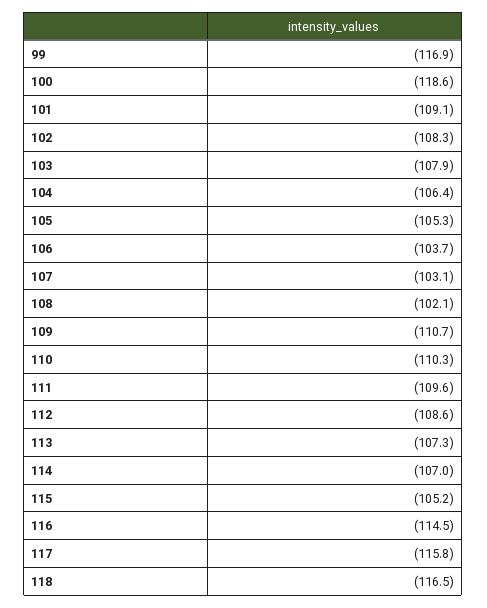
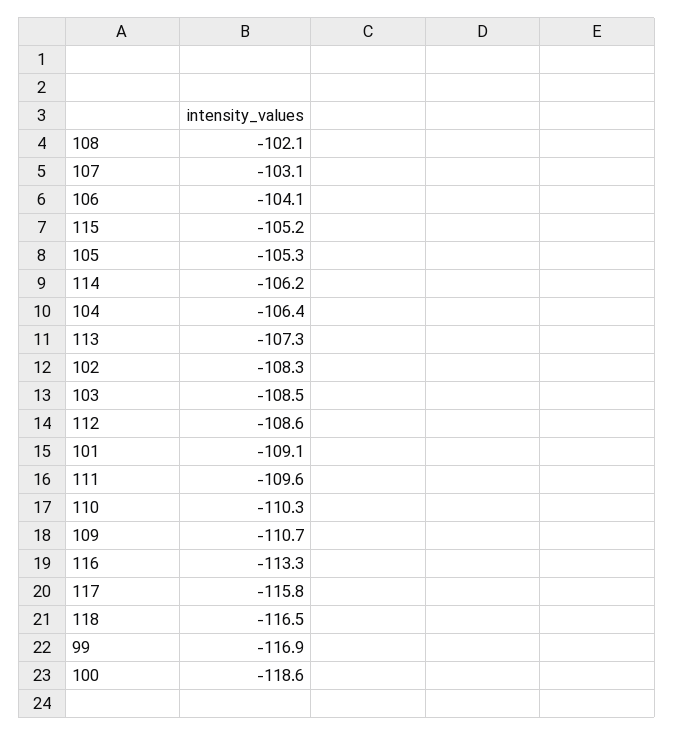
  {
    "99": -116.9,
    "100": -118.6,
    "101": -109.1,
    "102": -108.3,
-   "103": -107.9,
+   "103": -108.5,
    "104": -106.4,
    "105": -105.3,
-   "106": -103.7,
+   "106": -104.1,
    "107": -103.1,
    "108": -102.1,
    "109": -110.7,
    "110": -110.3,
    "111": -109.6,
    "112": -108.6,
    "113": -107.3,
-   "114": -107,
+   "114": -106.2,
    "115": -105.2,
-   "116": -114.5,
+   "116": -113.3,
    "117": -115.8,
    "118": -116.5
  }

